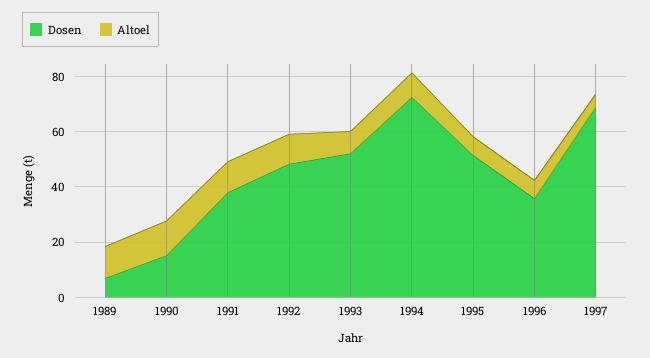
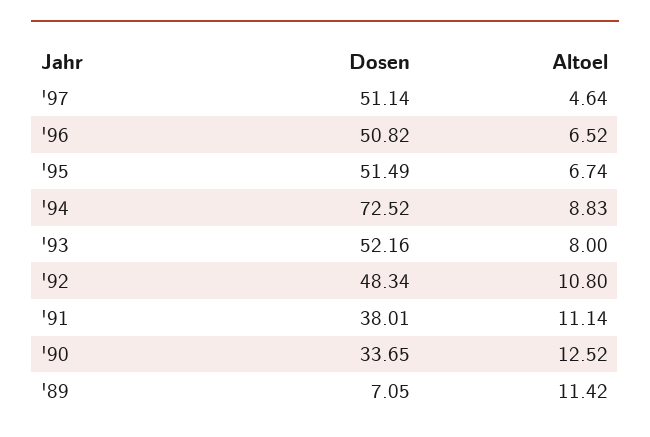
  {
    "Dosen": {
      "1989": 7.05,
-     "1990": 15,
+     "1990": 33.65,
      "1991": 38.01,
      "1992": 48.34,
      "1993": 52.16,
      "1994": 72.52,
      "1995": 51.49,
-     "1996": 35,
+     "1996": 50.82,
-     "1997": 70
+     "1997": 51.14
    },
    "Altoel": {
      "1989": 11.42,
      "1990": 12.52,
      "1991": 11.14,
      "1992": 10.8,
      "1993": 8,
      "1994": 8.83,
      "1995": 6.74,
      "1996": 6.52,
      "1997": 4.64
    }
  }

